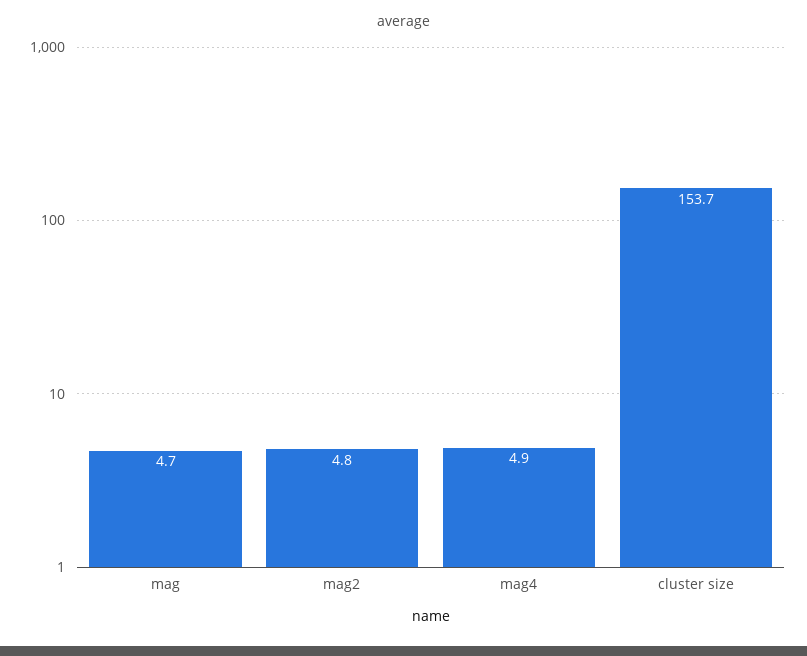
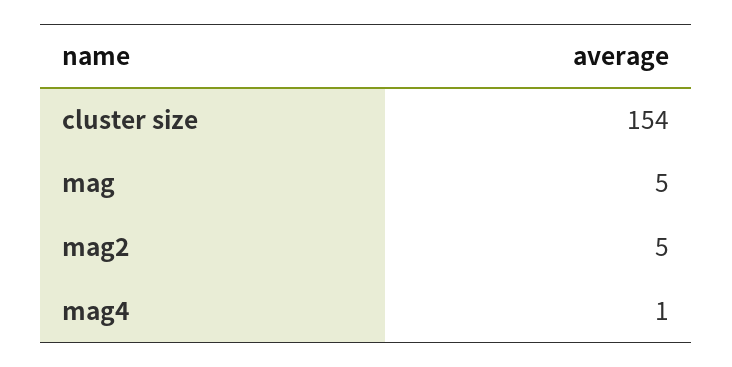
  {
    "mag": 4.7,
    "mag2": 4.8,
-   "mag4": 4.9,
+   "mag4": 1,
    "cluster size": 153.7
  }

